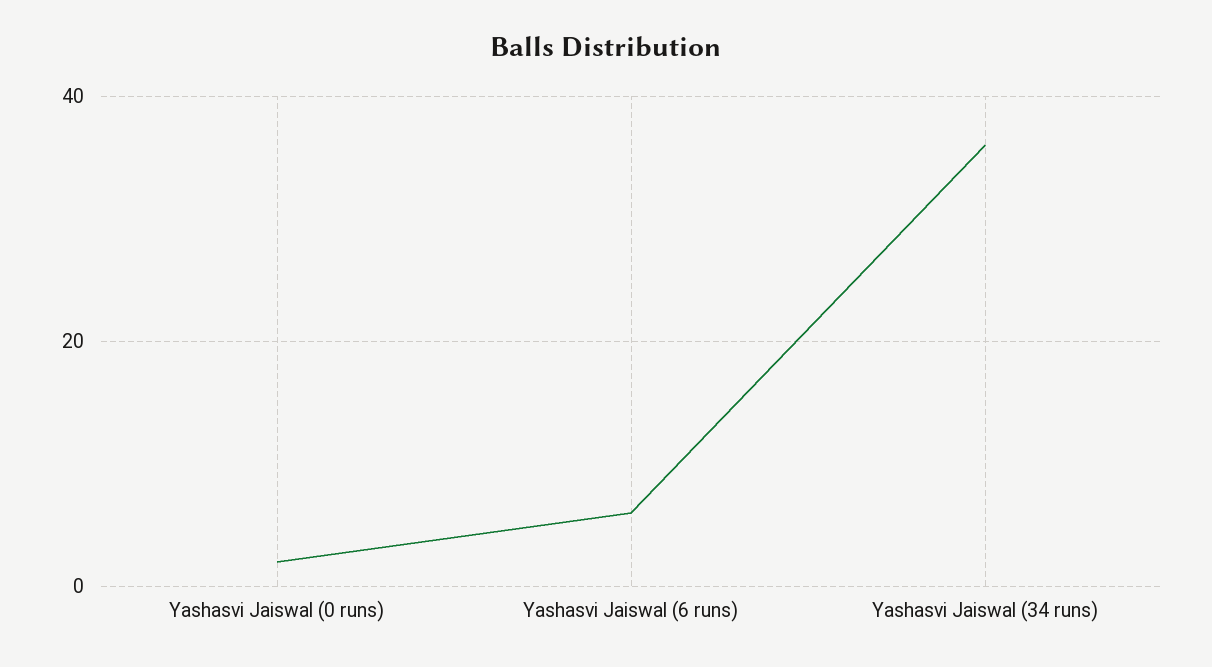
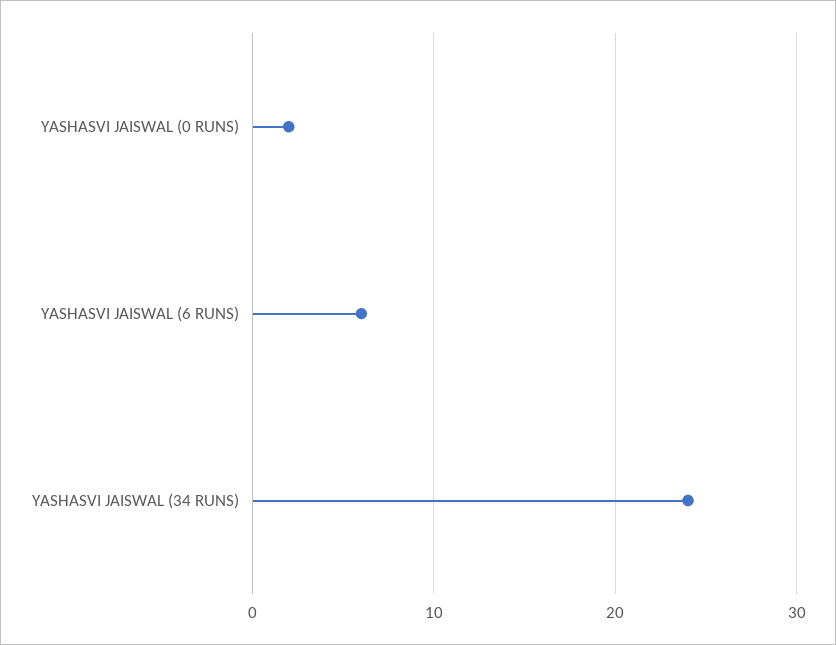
  {
    "Yashasvi Jaiswal (0 runs)": 2,
    "Yashasvi Jaiswal (6 runs)": 6,
-   "Yashasvi Jaiswal (34 runs)": 35
+   "Yashasvi Jaiswal (34 runs)": 24
  }

